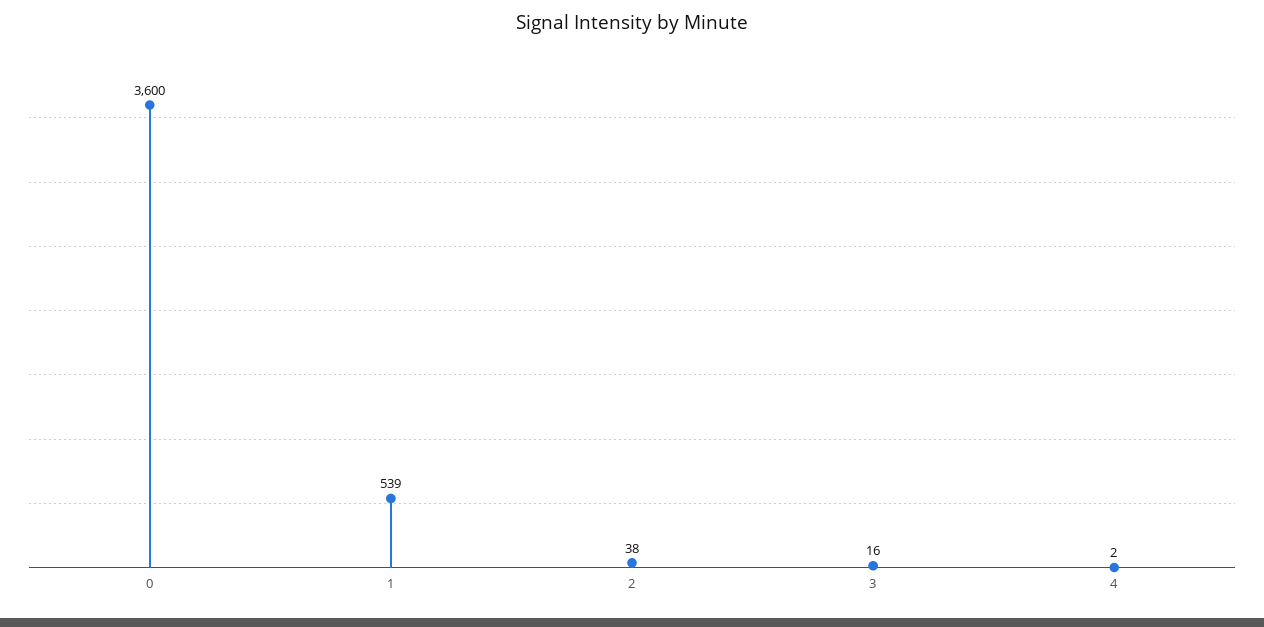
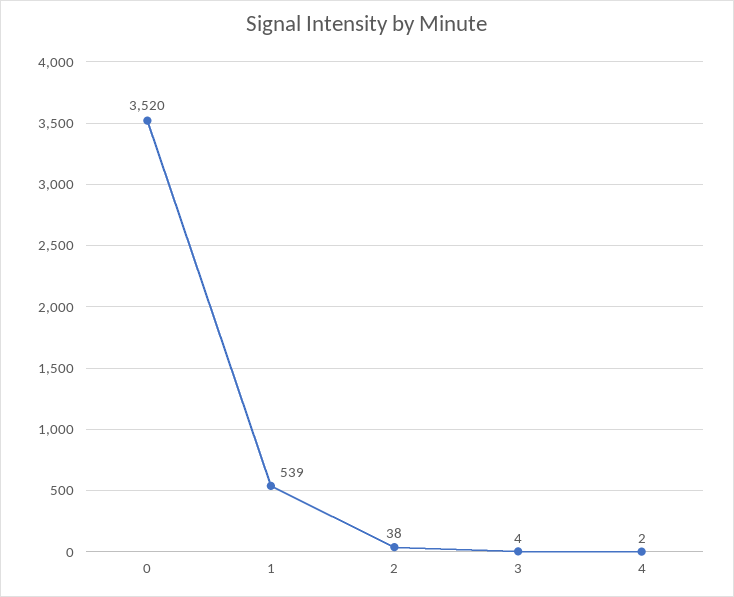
  {
-   "0": 3600,
+   "0": 3520,
    "1": 539,
    "2": 38,
-   "3": 16,
+   "3": 4,
    "4": 2
  }

